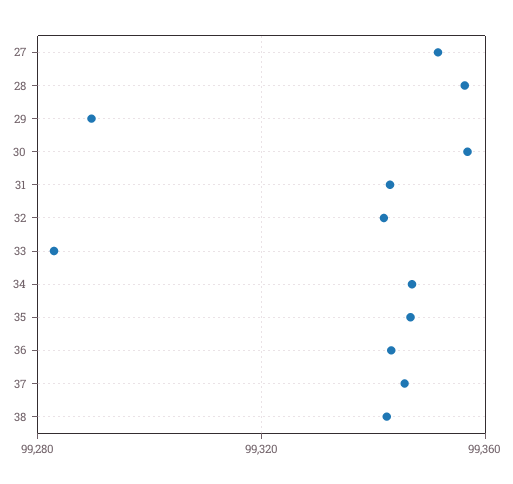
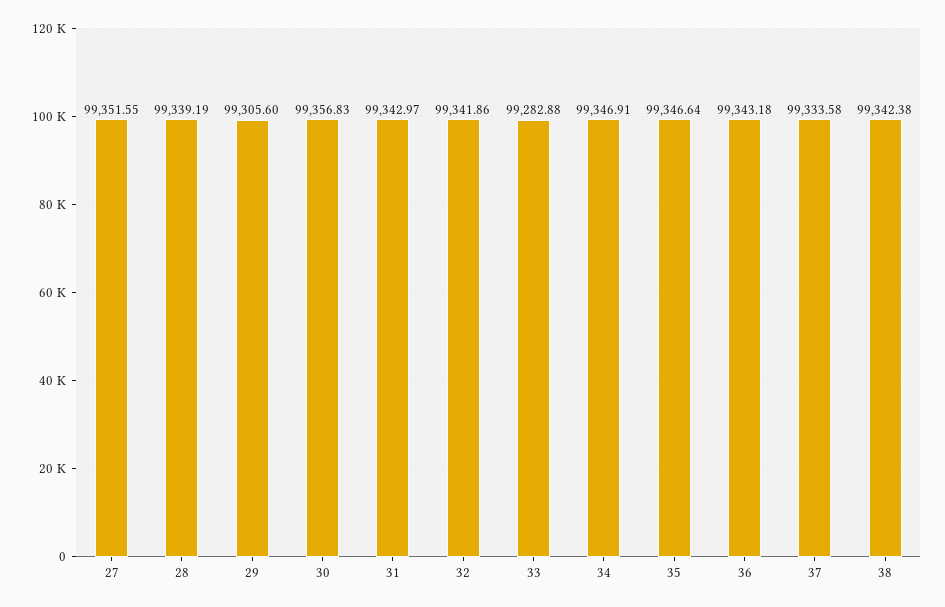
  {
    "27": 99351.55,
-   "28": 99355,
+   "28": 99339.19,
-   "29": 99290,
+   "29": 99305.6,
    "30": 99356.83,
    "31": 99342.97,
    "32": 99341.86,
    "33": 99282.88,
    "34": 99346.91,
    "35": 99346.64,
    "36": 99343.18,
-   "37": 99345,
+   "37": 99333.58,
    "38": 99342.38
  }

